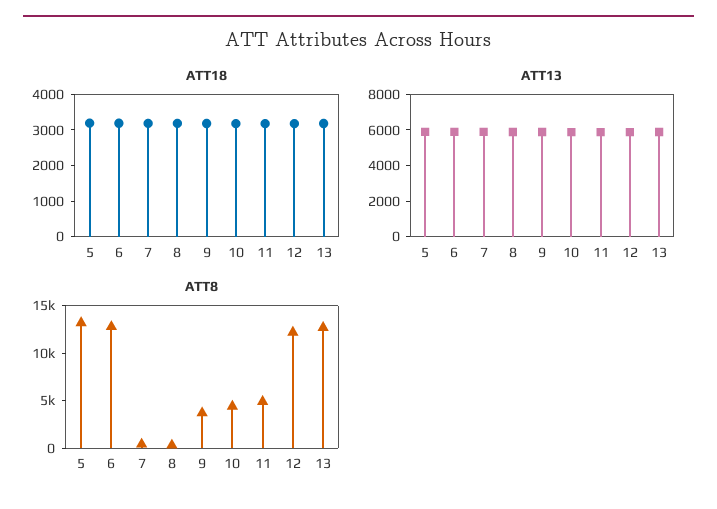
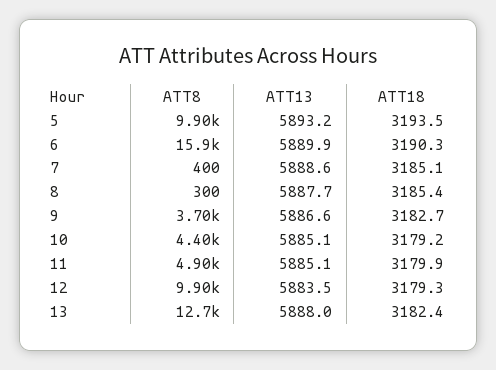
  {
    "ATT18": {
      "5": 3193.5,
      "6": 3190.3,
      "7": 3185.1,
      "8": 3185.4,
      "9": 3182.7,
      "10": 3179.2,
      "11": 3179.9,
      "12": 3179.3,
      "13": 3182.4
    },
    "ATT13": {
      "5": 5893.2,
      "6": 5889.9,
      "7": 5888.6,
      "8": 5887.7,
      "9": 5886.6,
      "10": 5885.1,
      "11": 5885.1,
      "12": 5883.5,
      "13": 5888
    },
    "ATT8": {
-     "5": 13000,
+     "5": 9900,
-     "6": 13000,
+     "6": 15900,
      "7": 400,
      "8": 300,
      "9": 3700,
      "10": 4400,
      "11": 4900,
-     "12": 12000,
+     "12": 9900,
      "13": 12700
    }
  }

